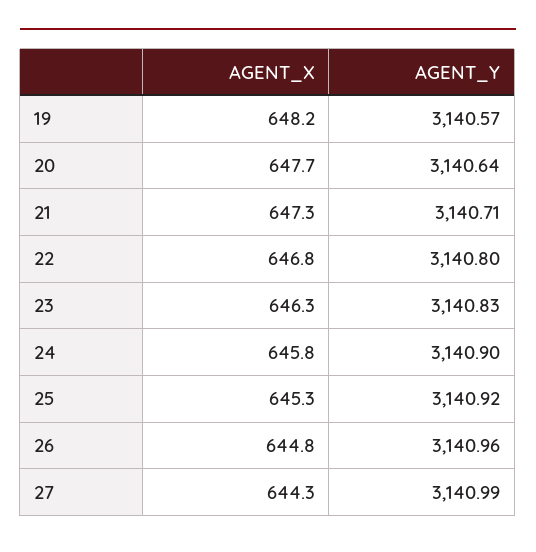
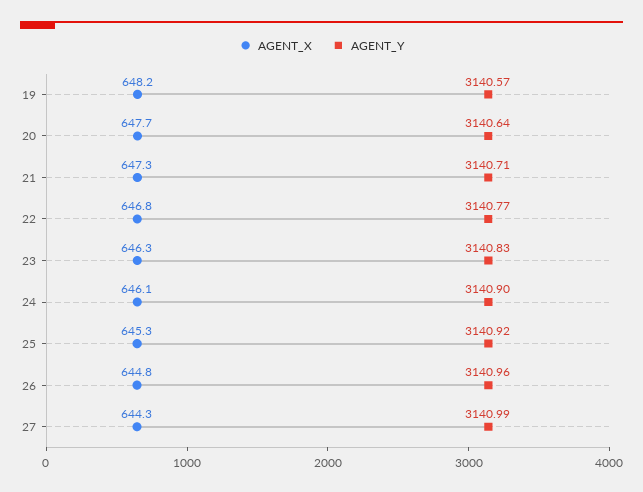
  {
    "AGENT_X": {
      "19": 648.2,
      "20": 647.7,
      "21": 647.3,
      "22": 646.8,
      "23": 646.3,
-     "24": 645.8,
+     "24": 646.1,
      "25": 645.3,
      "26": 644.8,
      "27": 644.3
    },
    "AGENT_Y": {
      "19": 3140.57,
      "20": 3140.64,
      "21": 3140.71,
-     "22": 3140.8,
+     "22": 3140.77,
      "23": 3140.83,
      "24": 3140.9,
      "25": 3140.92,
      "26": 3140.96,
      "27": 3140.99
    }
  }

